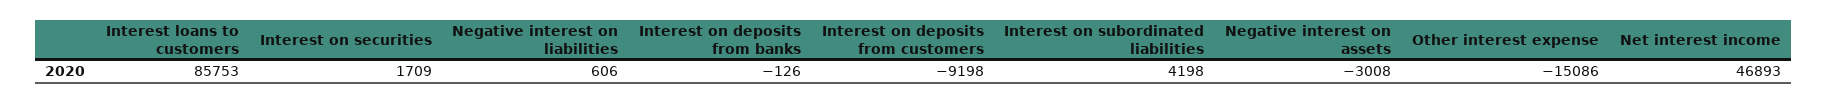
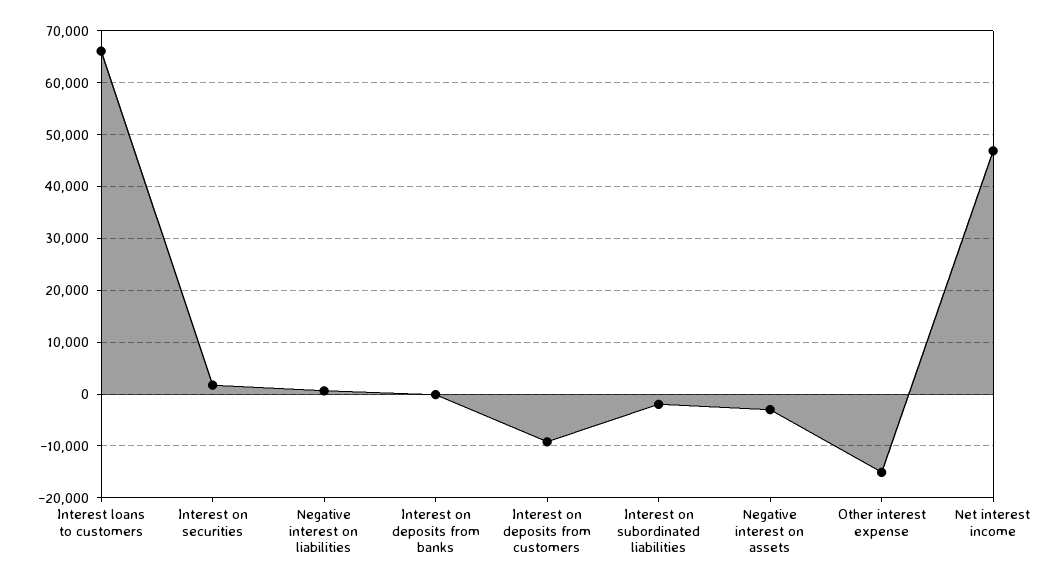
  {
-   "Interest loans to customers": 85753,
+   "Interest loans to customers": 66000,
    "Interest on securities": 1709,
    "Negative interest on liabilities": 606,
    "Interest on deposits from banks": -126,
    "Interest on deposits from customers": -9198,
-   "Interest on subordinated liabilities": 4198,
+   "Interest on subordinated liabilities": -2000,
    "Negative interest on assets": -3008,
    "Other interest expense": -15086,
    "Net interest income": 46893
  }

